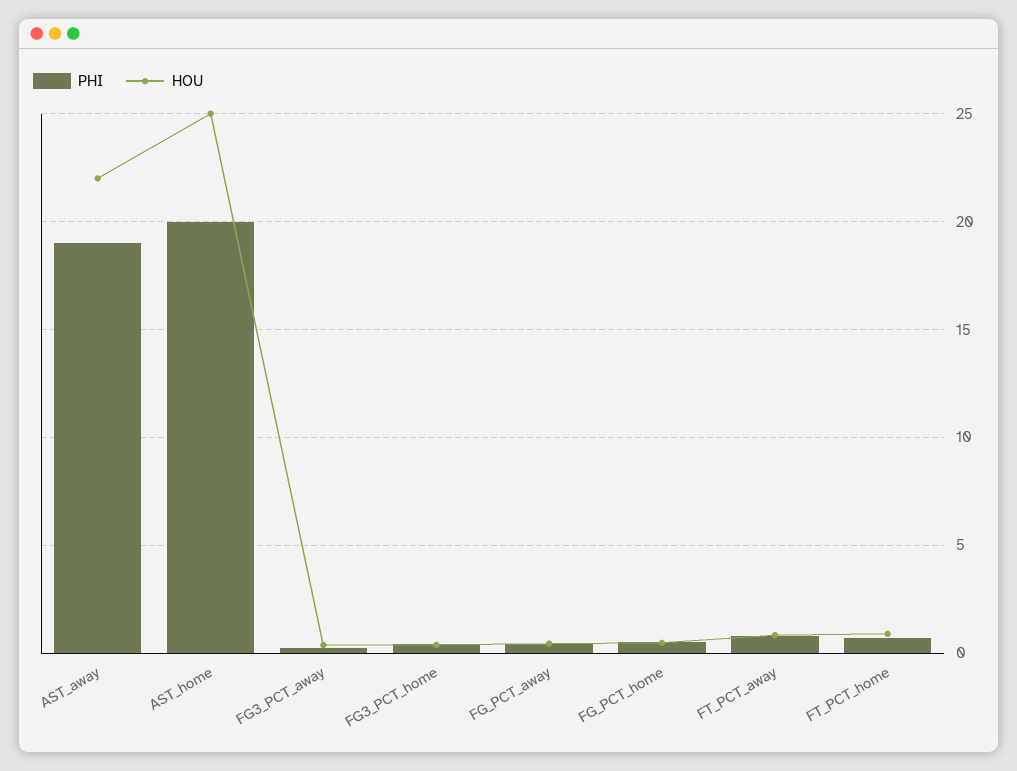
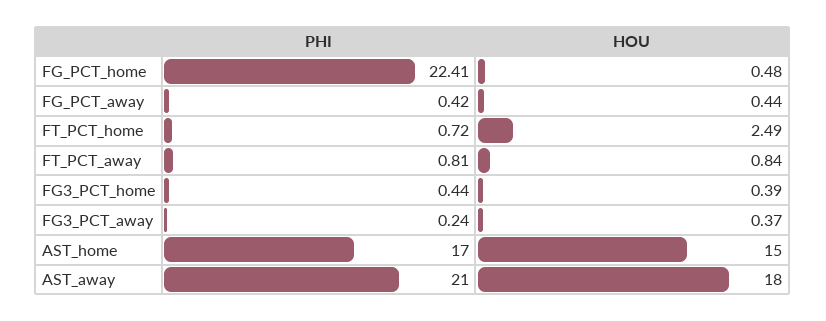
  {
    "PHI": {
-     "AST_away": 19,
+     "AST_away": 21,
-     "AST_home": 20,
+     "AST_home": 17,
      "FG3_PCT_away": 0.24,
      "FG3_PCT_home": 0.44,
      "FG_PCT_away": 0.42,
-     "FG_PCT_home": 0.5,
+     "FG_PCT_home": 22.41,
      "FT_PCT_away": 0.81,
      "FT_PCT_home": 0.72
    },
    "HOU": {
-     "AST_away": 22,
+     "AST_away": 18,
-     "AST_home": 25,
+     "AST_home": 15,
      "FG3_PCT_away": 0.37,
      "FG3_PCT_home": 0.39,
      "FG_PCT_away": 0.44,
      "FG_PCT_home": 0.48,
      "FT_PCT_away": 0.84,
-     "FT_PCT_home": 1
+     "FT_PCT_home": 2.49
    }
  }

